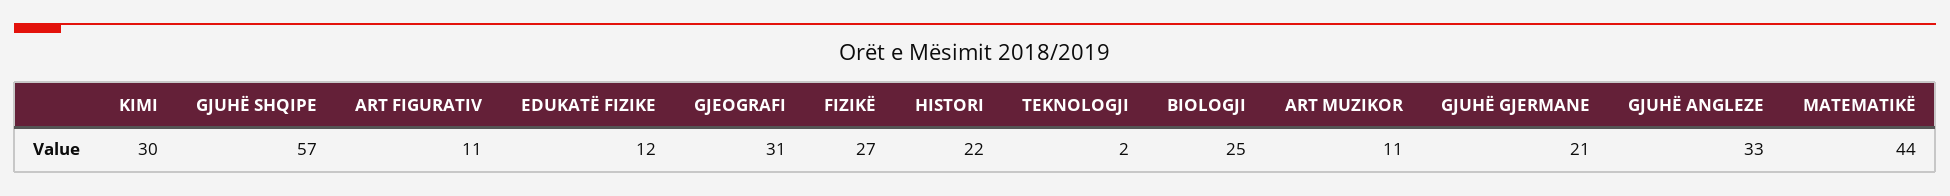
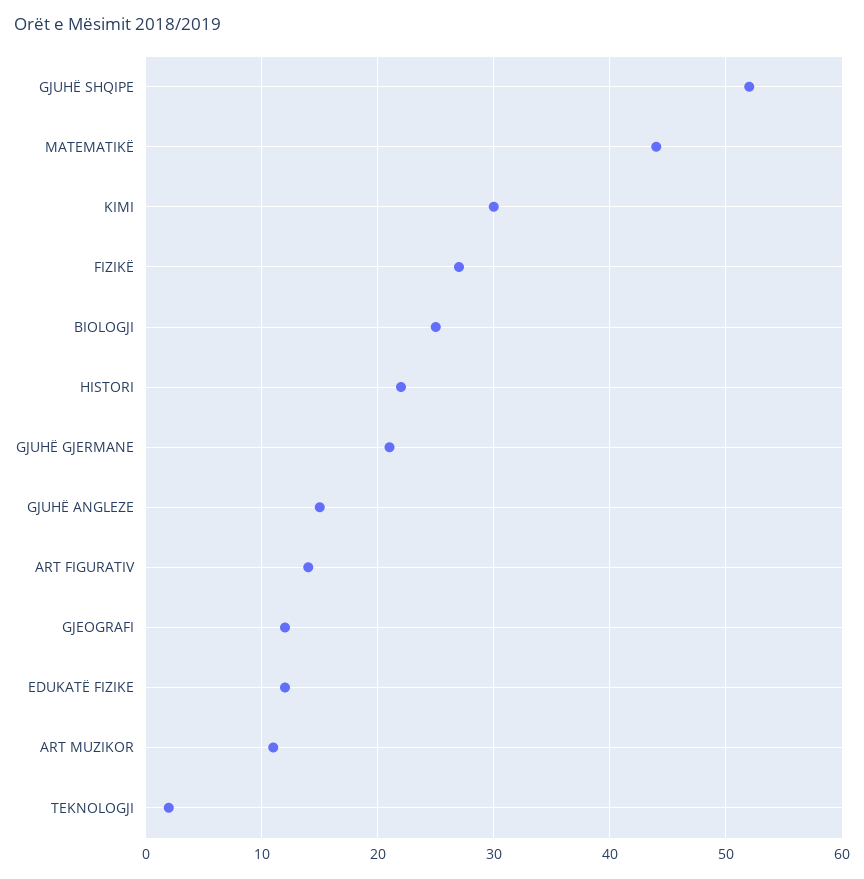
  {
    "KIMI": 30,
-   "GJUHË SHQIPE": 57,
+   "GJUHË SHQIPE": 52,
-   "ART FIGURATIV": 11,
+   "ART FIGURATIV": 14,
    "EDUKATË FIZIKE": 12,
-   "GJEOGRAFI": 31,
+   "GJEOGRAFI": 12,
    "FIZIKË": 27,
    "HISTORI": 22,
    "TEKNOLOGJI": 2,
    "BIOLOGJI": 25,
    "ART MUZIKOR": 11,
    "GJUHË GJERMANE": 21,
-   "GJUHË ANGLEZE": 33,
+   "GJUHË ANGLEZE": 15,
    "MATEMATIKË": 44
  }

